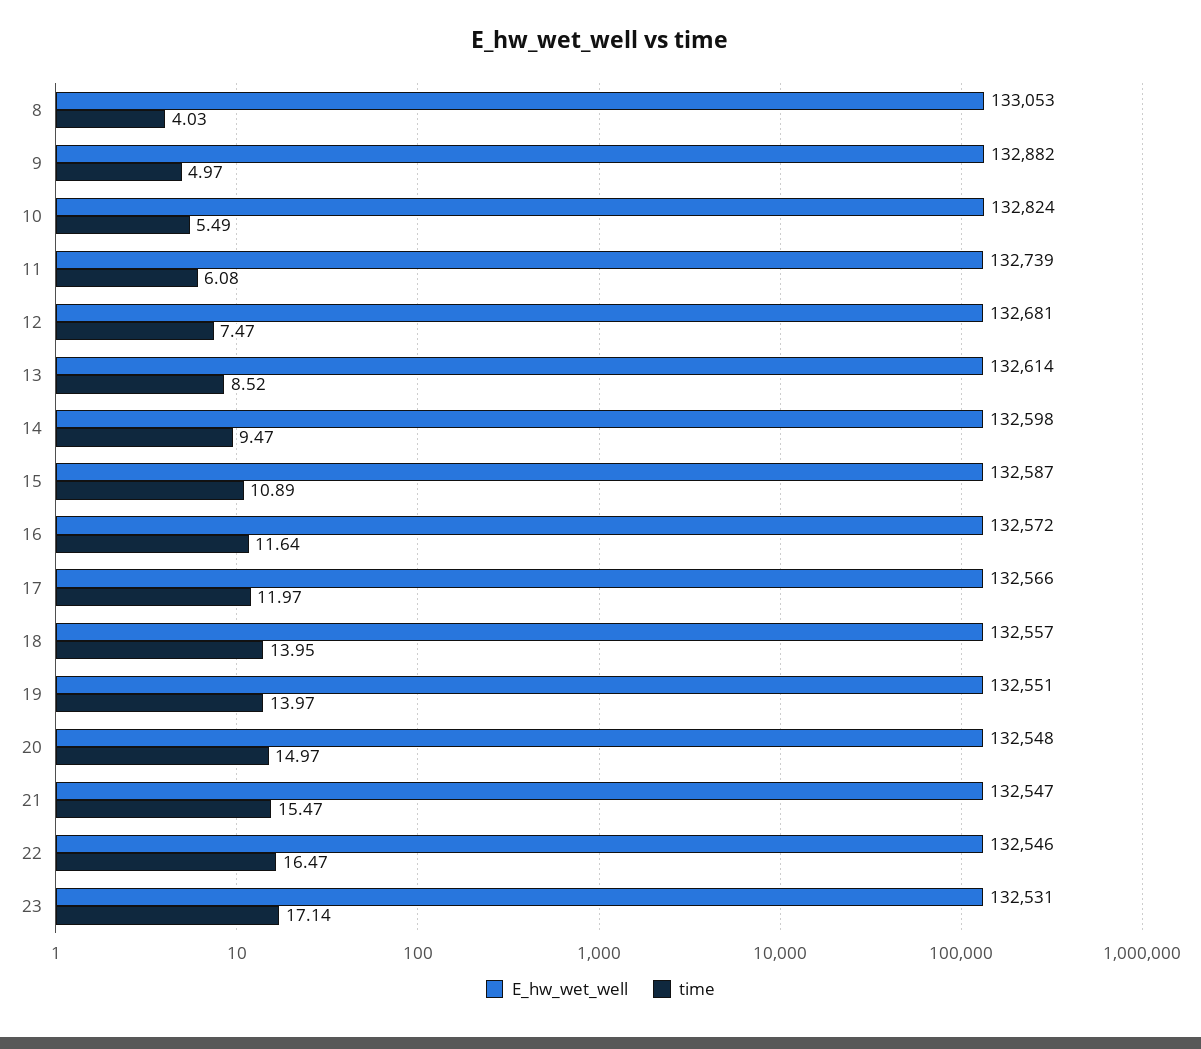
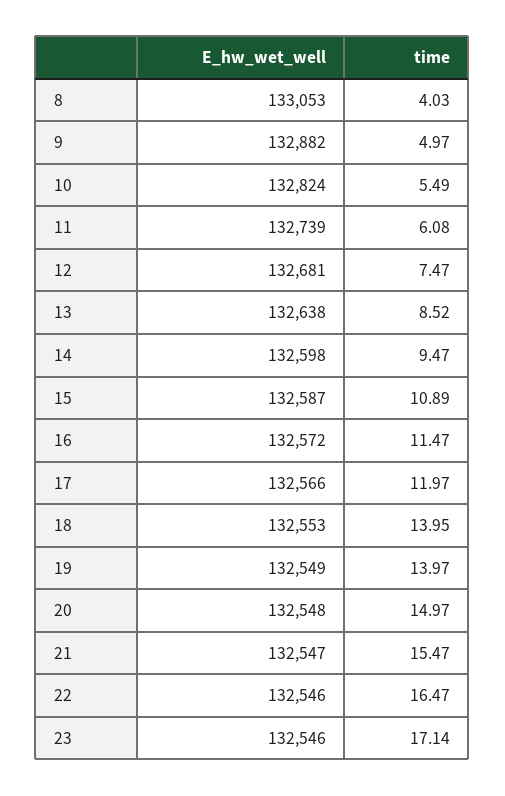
  {
    "E_hw_wet_well": {
      "8": 133053,
      "9": 132882,
      "10": 132824,
      "11": 132739,
      "12": 132681,
-     "13": 132614,
+     "13": 132638,
      "14": 132598,
      "15": 132587,
      "16": 132572,
      "17": 132566,
-     "18": 132557,
+     "18": 132553,
-     "19": 132551,
+     "19": 132549,
      "20": 132548,
      "21": 132547,
      "22": 132546,
-     "23": 132531
+     "23": 132546
    },
    "time": {
      "8": 4.03,
      "9": 4.97,
      "10": 5.49,
      "11": 6.08,
      "12": 7.47,
      "13": 8.52,
      "14": 9.47,
      "15": 10.89,
-     "16": 11.64,
+     "16": 11.47,
      "17": 11.97,
      "18": 13.95,
      "19": 13.97,
      "20": 14.97,
      "21": 15.47,
      "22": 16.47,
      "23": 17.14
    }
  }

